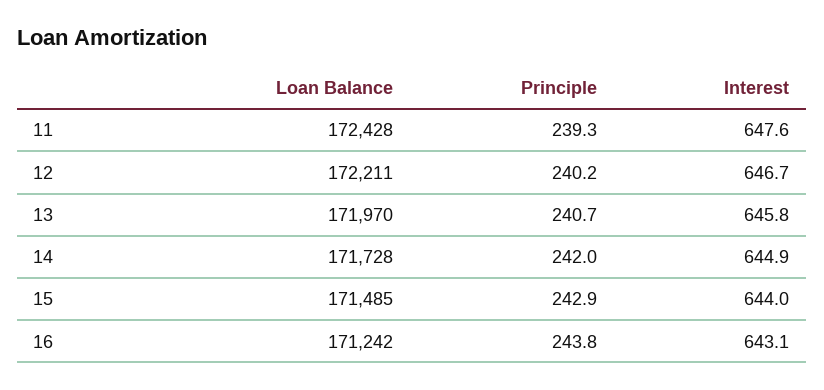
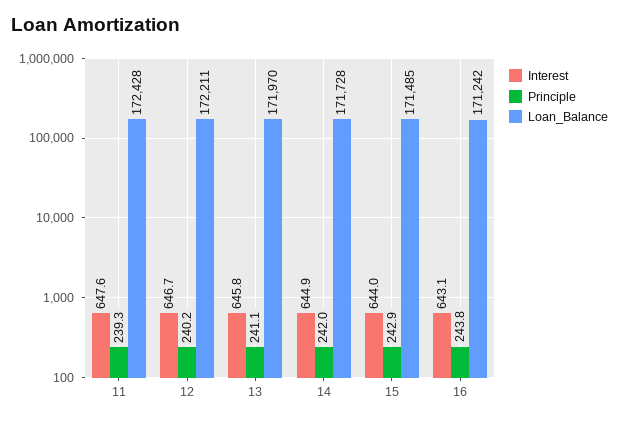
  {
    "Loan Balance": {
      "11": 172428,
      "12": 172211,
      "13": 171970,
      "14": 171728,
      "15": 171485,
      "16": 171242
    },
    "Principle": {
      "11": 239.3,
      "12": 240.2,
-     "13": 240.7,
+     "13": 241.1,
      "14": 242,
      "15": 242.9,
      "16": 243.8
    },
    "Interest": {
      "11": 647.6,
      "12": 646.7,
      "13": 645.8,
      "14": 644.9,
      "15": 644,
      "16": 643.1
    }
  }

